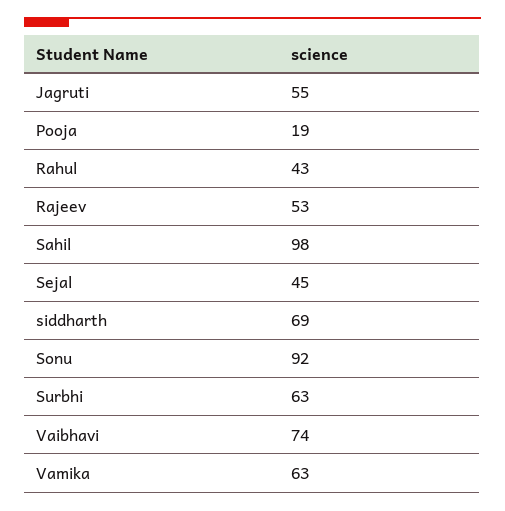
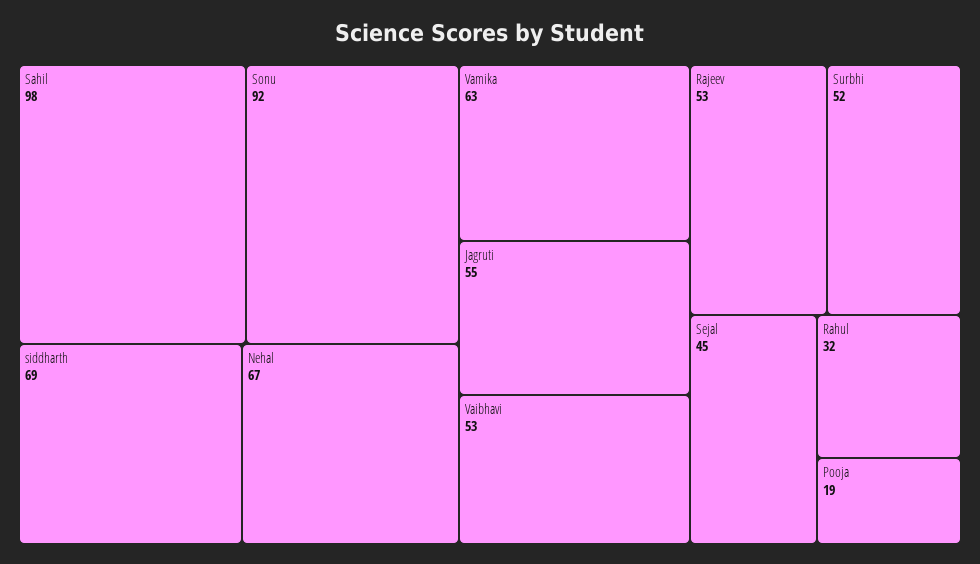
  {
    "Jagruti": 55,
    "Pooja": 19,
-   "Rahul": 43,
+   "Rahul": 32,
    "Rajeev": 53,
    "Sahil": 98,
    "Sejal": 45,
    "siddharth": 69,
    "Sonu": 92,
-   "Surbhi": 63,
+   "Surbhi": 52,
-   "Vaibhavi": 74,
+   "Vaibhavi": 53,
-   "Vamika": 63
+   "Vamika": 63,
+   "Nehal": 67
  }

